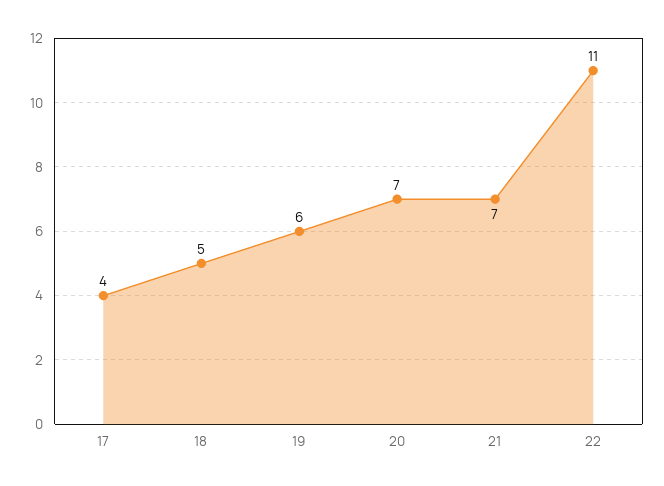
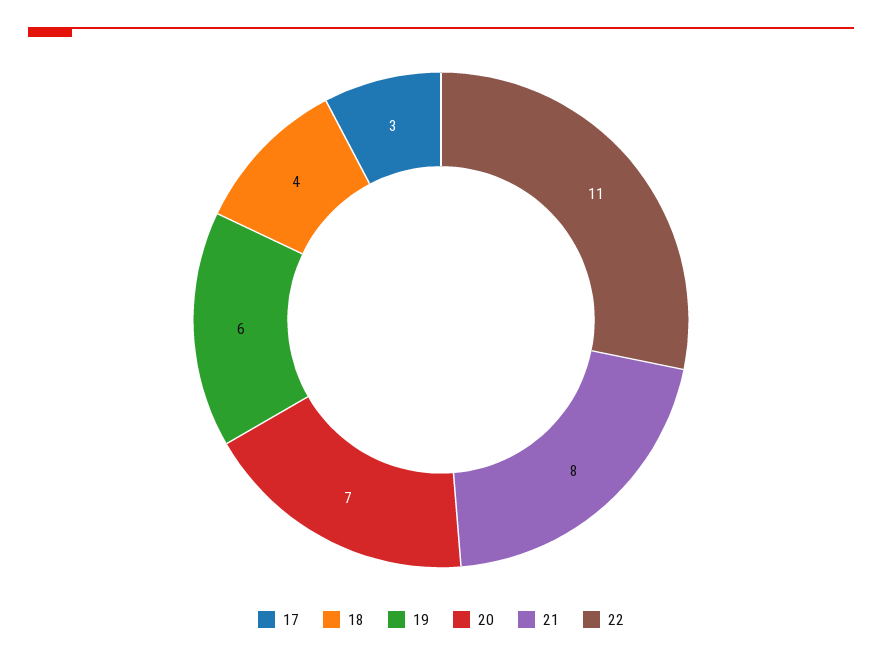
  {
-   "17": 4,
+   "17": 3,
-   "18": 5,
+   "18": 4,
    "19": 6,
    "20": 7,
-   "21": 7,
+   "21": 8,
    "22": 11
  }

